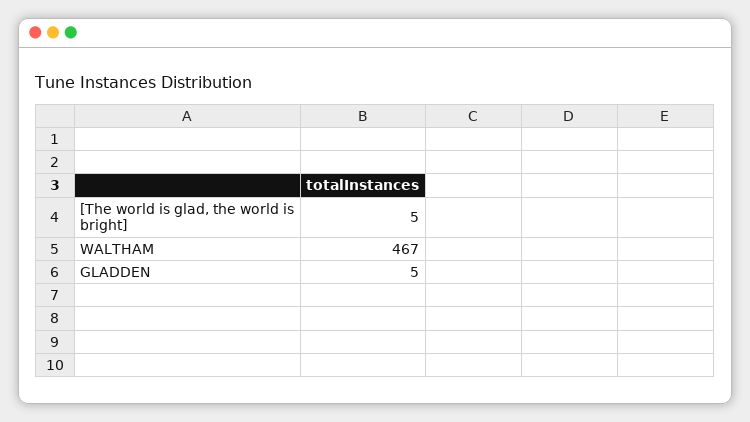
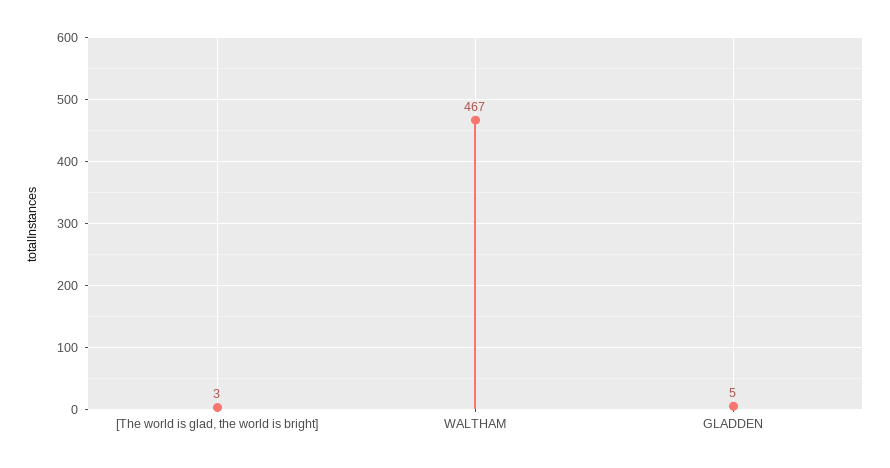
  {
-   "[The world is glad, the world is bright]": 5,
+   "[The world is glad, the world is bright]": 3,
    "WALTHAM": 467,
    "GLADDEN": 5
  }

